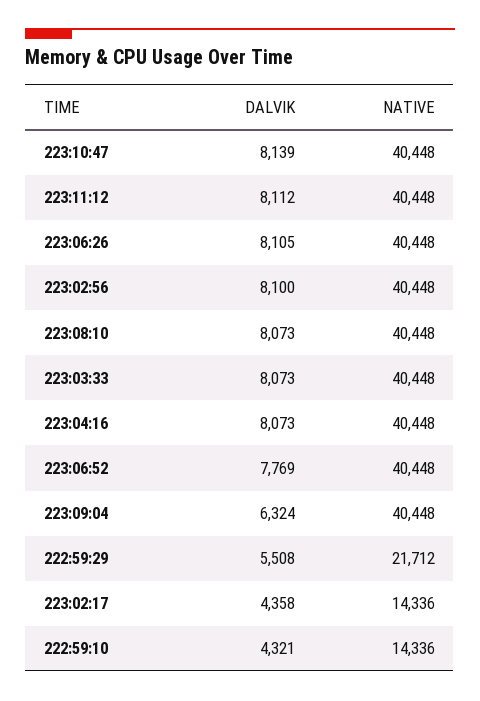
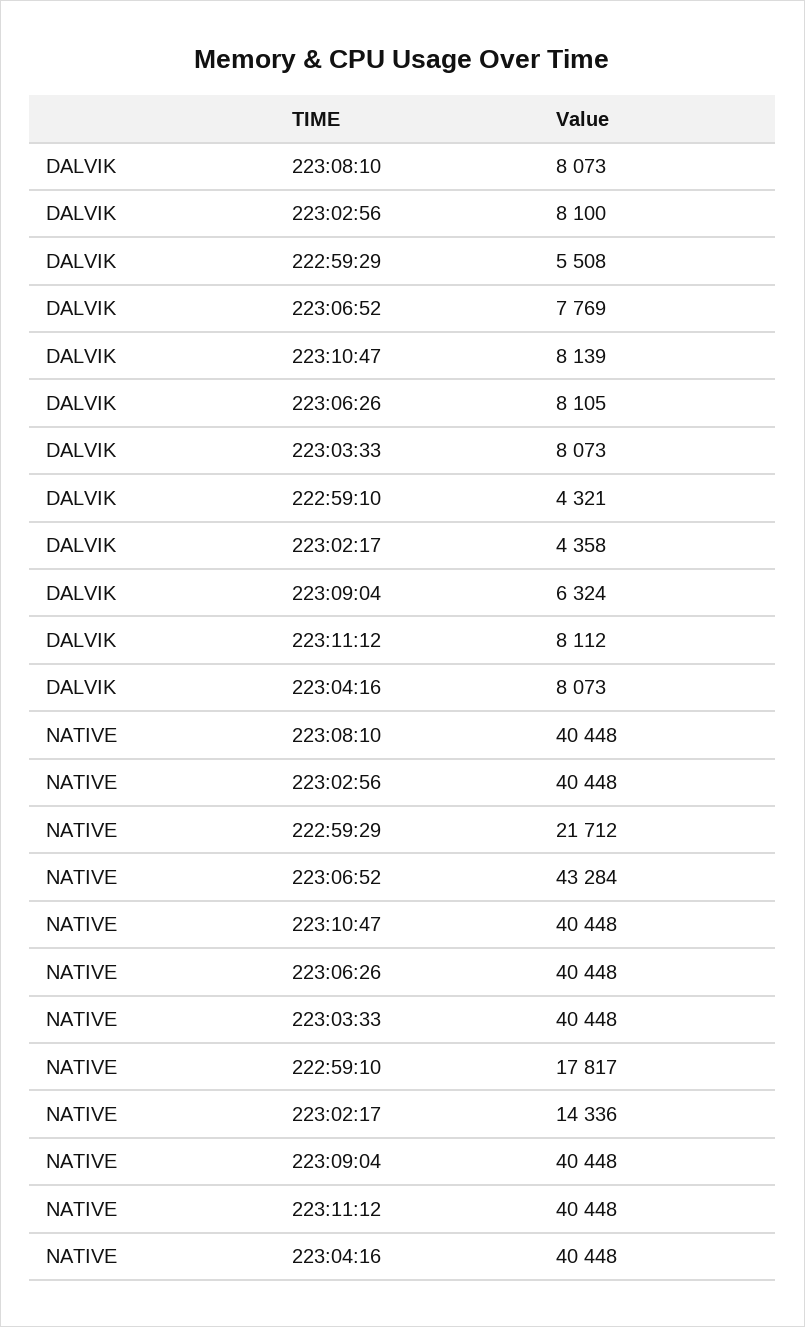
  {
    "DALVIK": {
      "223:10:47": 8139,
      "223:11:12": 8112,
      "223:06:26": 8105,
      "223:02:56": 8100,
      "223:08:10": 8073,
      "223:03:33": 8073,
      "223:04:16": 8073,
      "223:06:52": 7769,
      "223:09:04": 6324,
      "222:59:29": 5508,
      "223:02:17": 4358,
      "222:59:10": 4321
    },
    "NATIVE": {
      "223:10:47": 40448,
      "223:11:12": 40448,
      "223:06:26": 40448,
      "223:02:56": 40448,
      "223:08:10": 40448,
      "223:03:33": 40448,
      "223:04:16": 40448,
-     "223:06:52": 40448,
+     "223:06:52": 43284,
      "223:09:04": 40448,
      "222:59:29": 21712,
      "223:02:17": 14336,
-     "222:59:10": 14336
+     "222:59:10": 17817
    }
  }

